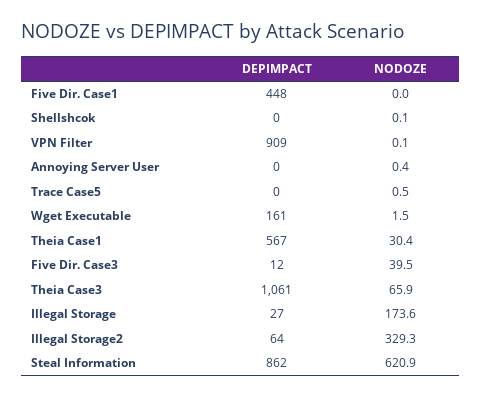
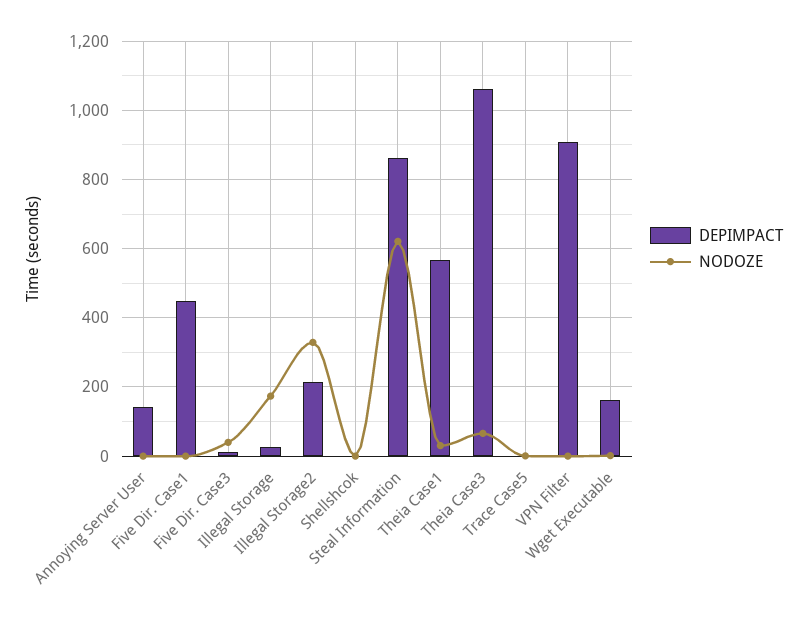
  {
    "DEPIMPACT": {
      "Five Dir. Case1": 448,
      "Shellshcok": 0,
      "VPN Filter": 909,
-     "Annoying Server User": 0,
+     "Annoying Server User": 140,
      "Trace Case5": 0,
      "Wget Executable": 161,
      "Theia Case1": 567,
      "Five Dir. Case3": 12,
      "Theia Case3": 1061,
      "Illegal Storage": 27,
-     "Illegal Storage2": 64,
+     "Illegal Storage2": 220,
      "Steal Information": 862
    },
    "NODOZE": {
      "Five Dir. Case1": 0,
      "Shellshcok": 0.1,
      "VPN Filter": 0.1,
      "Annoying Server User": 0.4,
      "Trace Case5": 0.5,
      "Wget Executable": 1.5,
      "Theia Case1": 30.4,
      "Five Dir. Case3": 39.5,
      "Theia Case3": 65.9,
      "Illegal Storage": 173.6,
      "Illegal Storage2": 329.3,
      "Steal Information": 620.9
    }
  }

